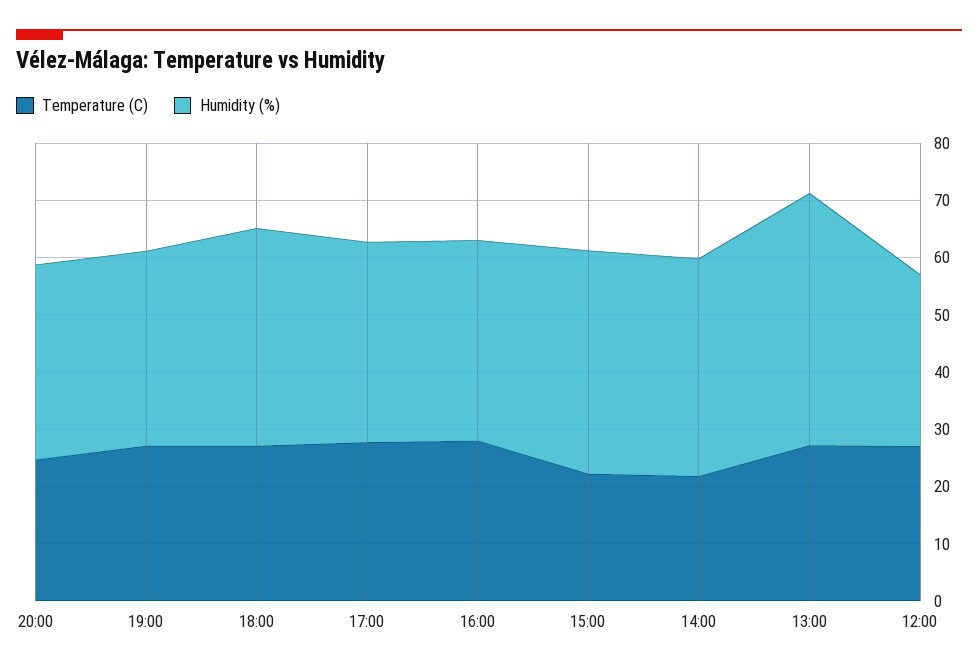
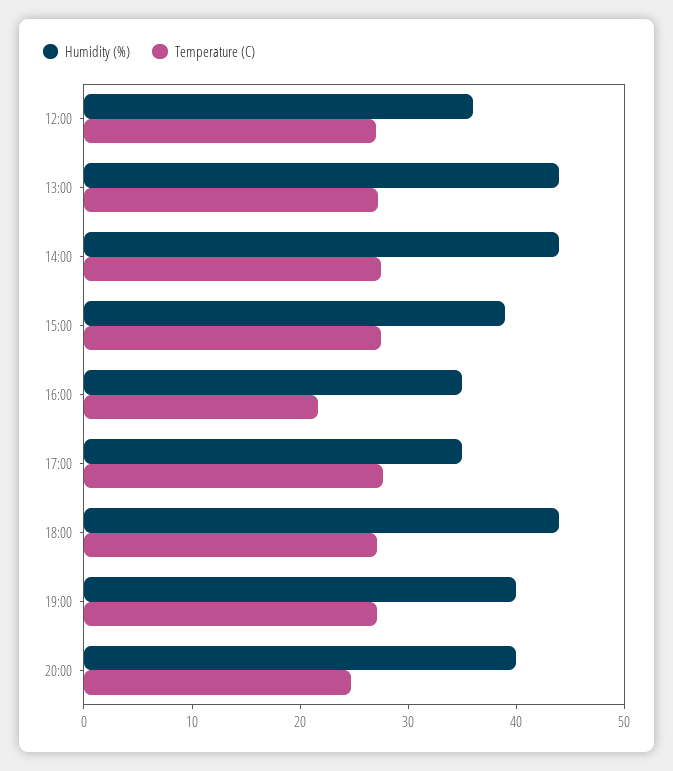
  {
    "Temperature (C)": {
      "20:00": 24,
      "19:00": 28,
      "18:00": 28,
      "17:00": 28,
-     "16:00": 28,
+     "16:00": 22,
-     "15:00": 22,
+     "15:00": 28,
-     "14:00": 22,
+     "14:00": 28,
      "13:00": 28,
      "12:00": 28
    },
    "Humidity (%)": {
-     "20:00": 34,
+     "20:00": 40,
-     "19:00": 34,
+     "19:00": 40,
-     "18:00": 38,
+     "18:00": 44,
      "17:00": 36,
      "16:00": 36,
      "15:00": 40,
-     "14:00": 38,
+     "14:00": 44,
      "13:00": 44,
-     "12:00": 30
+     "12:00": 36
    }
  }

